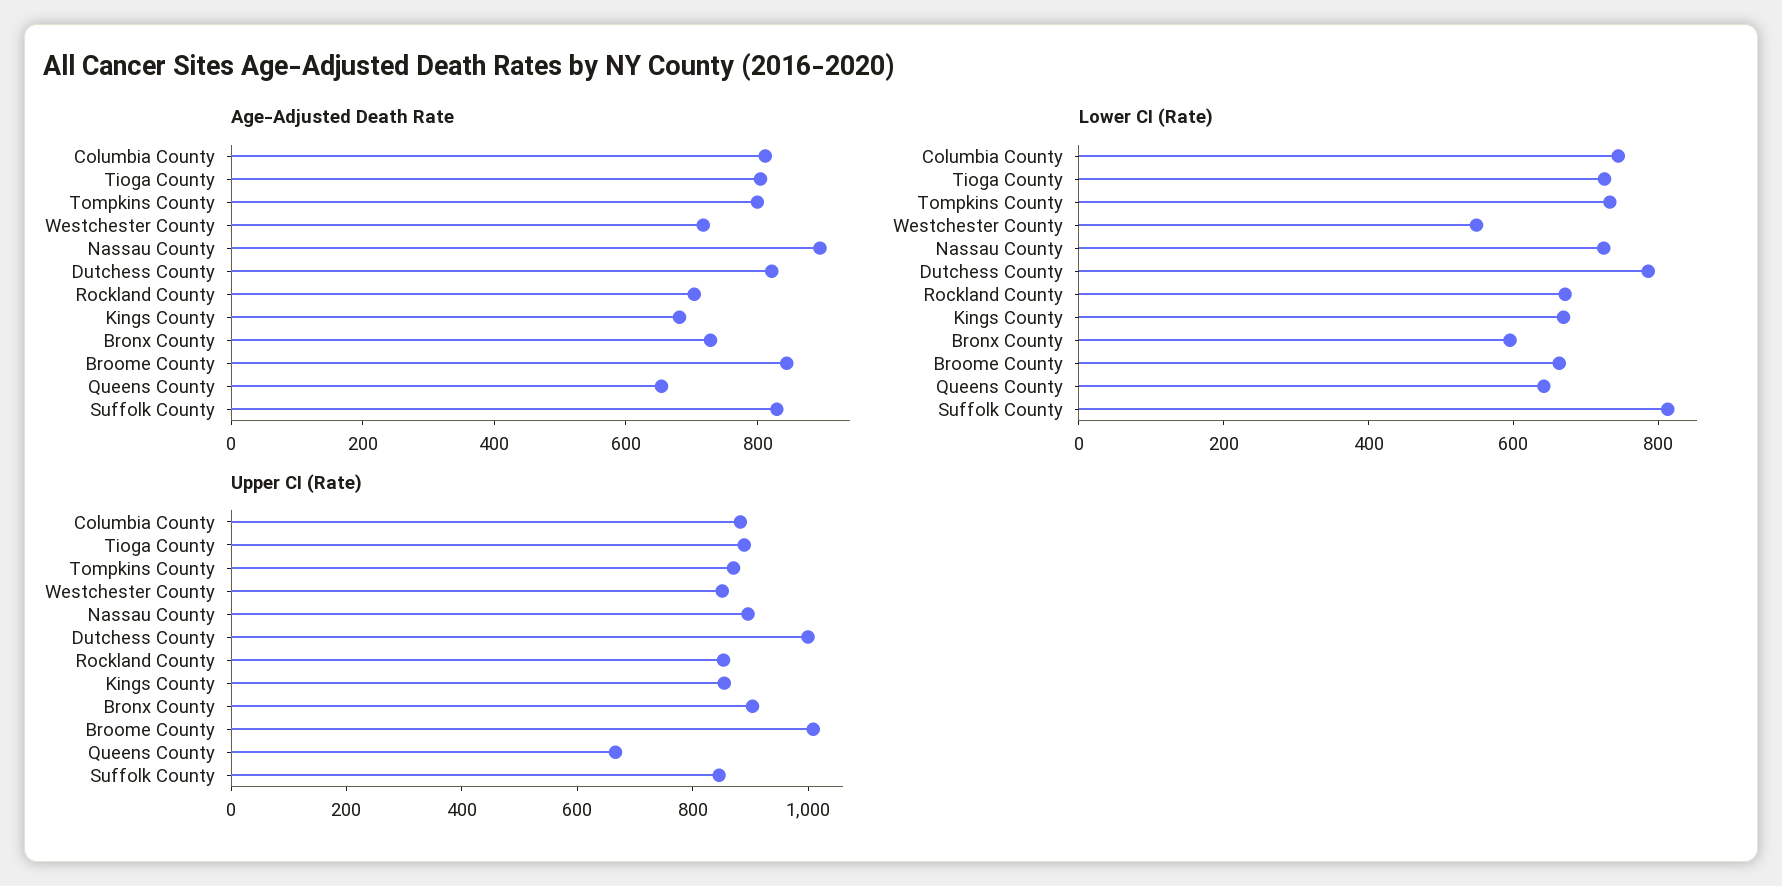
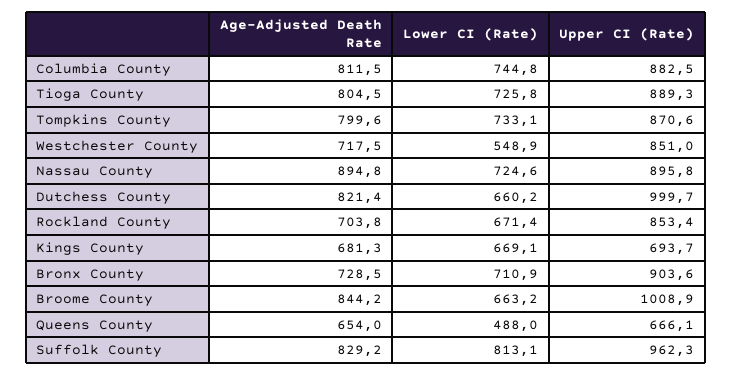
  {
    "Age-Adjusted Death Rate": {
      "Columbia County": 811.5,
      "Tioga County": 804.5,
      "Tompkins County": 799.6,
      "Westchester County": 717.5,
      "Nassau County": 894.8,
      "Dutchess County": 821.4,
      "Rockland County": 703.8,
      "Kings County": 681.3,
      "Bronx County": 728.5,
      "Broome County": 844.2,
      "Queens County": 654,
      "Suffolk County": 829.2
    },
    "Lower CI (Rate)": {
      "Columbia County": 744.8,
      "Tioga County": 725.8,
      "Tompkins County": 733.1,
      "Westchester County": 548.9,
      "Nassau County": 724.6,
-     "Dutchess County": 800,
+     "Dutchess County": 660.2,
      "Rockland County": 671.4,
      "Kings County": 669.1,
-     "Bronx County": 600,
+     "Bronx County": 710.9,
      "Broome County": 663.2,
-     "Queens County": 650,
+     "Queens County": 488,
      "Suffolk County": 813.1
    },
    "Upper CI (Rate)": {
      "Columbia County": 882.5,
      "Tioga County": 889.3,
      "Tompkins County": 870.6,
      "Westchester County": 851,
      "Nassau County": 895.8,
      "Dutchess County": 999.7,
      "Rockland County": 853.4,
-     "Kings County": 850,
+     "Kings County": 693.7,
      "Bronx County": 903.6,
      "Broome County": 1008.9,
      "Queens County": 666.1,
-     "Suffolk County": 850
+     "Suffolk County": 962.3
    }
  }

